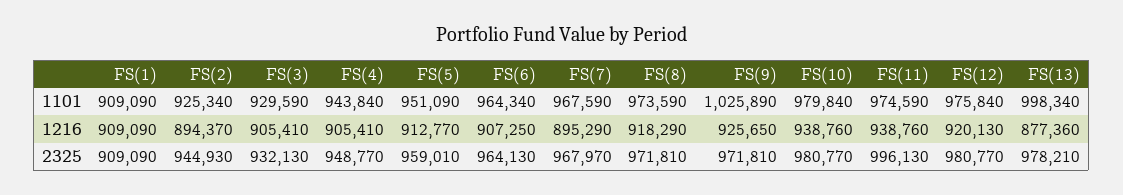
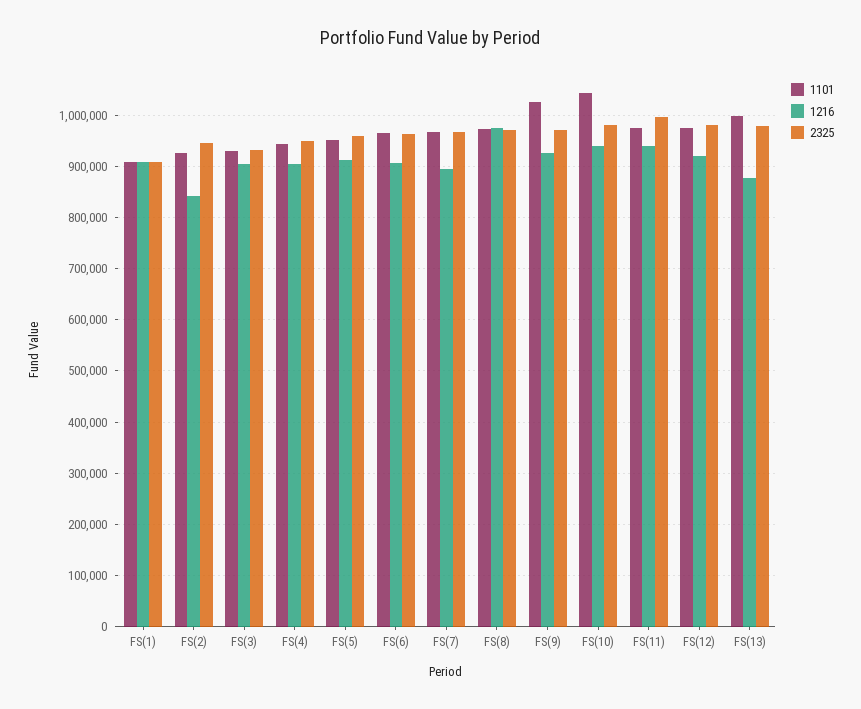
  {
    "1101": {
      "FS(1)": 909090,
      "FS(2)": 925340,
      "FS(3)": 929590,
      "FS(4)": 943840,
      "FS(5)": 951090,
      "FS(6)": 964340,
      "FS(7)": 967590,
      "FS(8)": 973590,
      "FS(9)": 1025890,
-     "FS(10)": 979840,
+     "FS(10)": 1040000,
      "FS(11)": 974590,
      "FS(12)": 975840,
      "FS(13)": 998340
    },
    "1216": {
      "FS(1)": 909090,
-     "FS(2)": 894370,
+     "FS(2)": 840000,
      "FS(3)": 905410,
      "FS(4)": 905410,
      "FS(5)": 912770,
      "FS(6)": 907250,
      "FS(7)": 895290,
-     "FS(8)": 918290,
+     "FS(8)": 980000,
      "FS(9)": 925650,
      "FS(10)": 938760,
      "FS(11)": 938760,
      "FS(12)": 920130,
      "FS(13)": 877360
    },
    "2325": {
      "FS(1)": 909090,
      "FS(2)": 944930,
      "FS(3)": 932130,
      "FS(4)": 948770,
      "FS(5)": 959010,
      "FS(6)": 964130,
      "FS(7)": 967970,
      "FS(8)": 971810,
      "FS(9)": 971810,
      "FS(10)": 980770,
      "FS(11)": 996130,
      "FS(12)": 980770,
      "FS(13)": 978210
    }
  }

